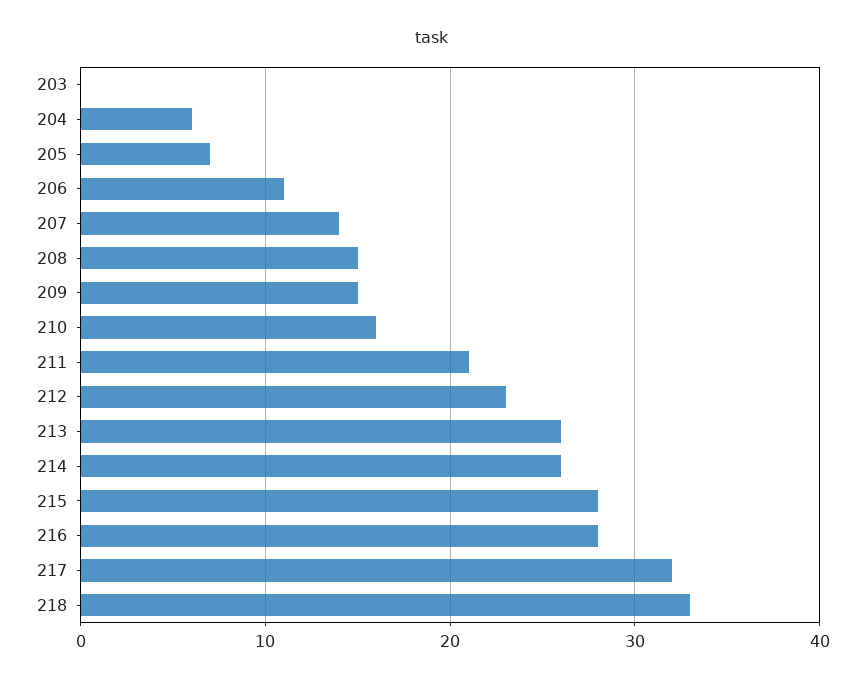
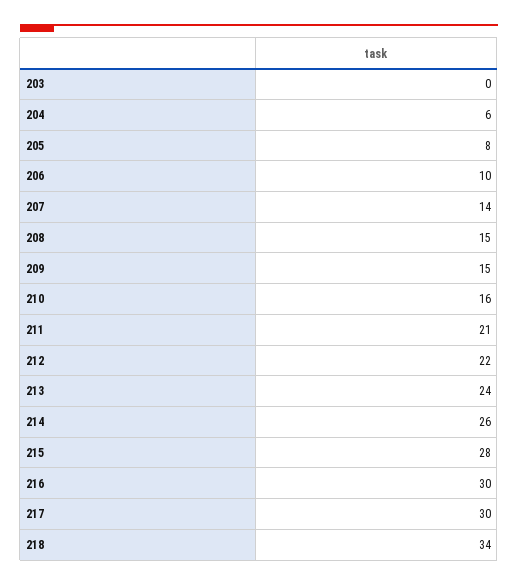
  {
    "203": 0,
    "204": 6,
-   "205": 7,
+   "205": 8,
-   "206": 11,
+   "206": 10,
    "207": 14,
    "208": 15,
    "209": 15,
    "210": 16,
    "211": 21,
-   "212": 23,
+   "212": 22,
-   "213": 26,
+   "213": 24,
    "214": 26,
    "215": 28,
-   "216": 28,
+   "216": 30,
-   "217": 32,
+   "217": 30,
-   "218": 33
+   "218": 34
  }

